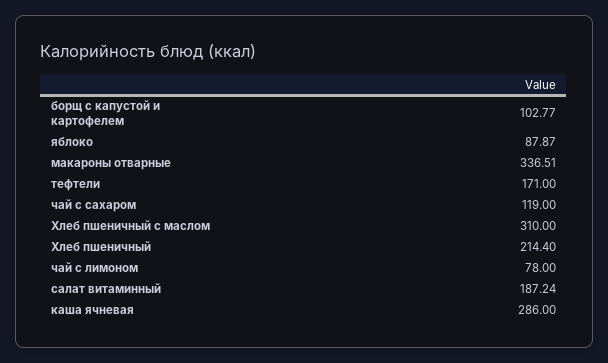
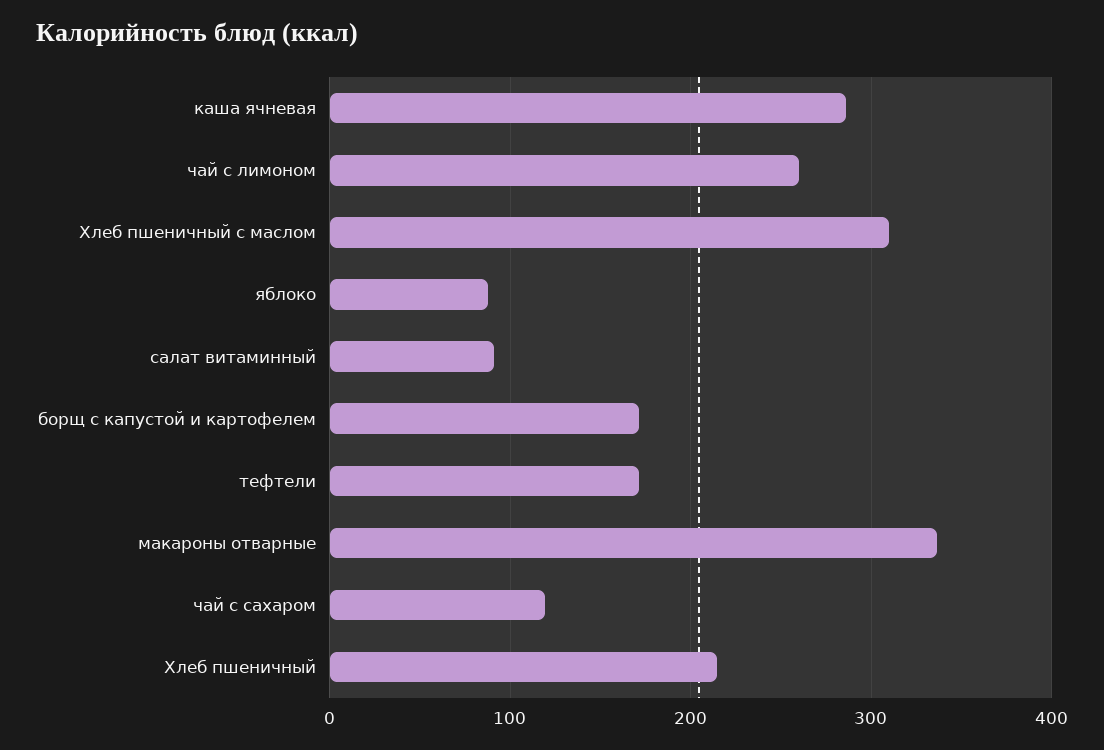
  {
-   "борщ с капустой и картофелем": 102.77,
+   "борщ с капустой и картофелем": 170,
    "яблоко": 87.87,
    "макароны отварные": 336.51,
    "тефтели": 171,
    "чай с сахаром": 119,
    "Хлеб пшеничный с маслом": 310,
    "Хлеб пшеничный": 214.4,
-   "чай с лимоном": 78,
+   "чай с лимоном": 260,
-   "салат витаминный": 187.24,
+   "салат витаминный": 90,
    "каша ячневая": 286
  }

